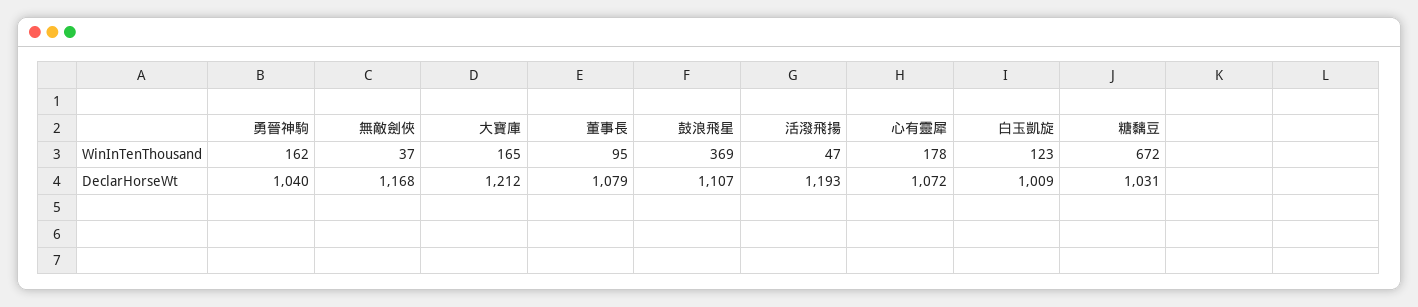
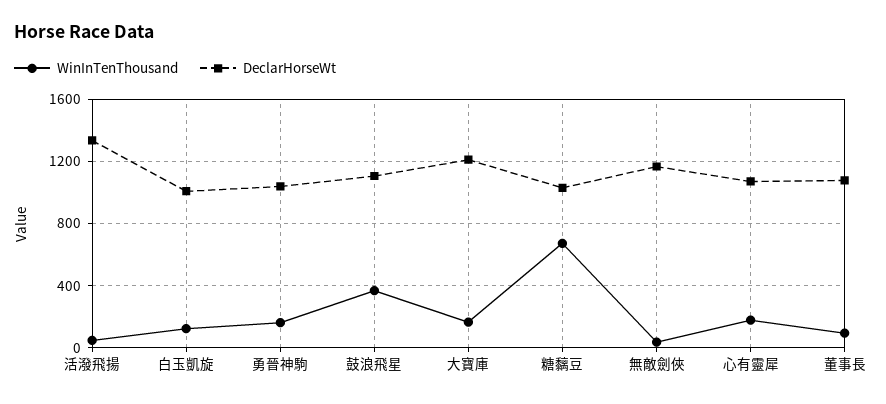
  {
    "WinInTenThousand": {
      "勇晉神駒": 162,
      "無敵劍俠": 37,
      "大寶庫": 165,
      "董事長": 95,
      "鼓浪飛星": 369,
      "活潑飛揚": 47,
      "心有靈犀": 178,
      "白玉凱旋": 123,
      "糖黐豆": 672
    },
    "DeclarHorseWt": {
      "勇晉神駒": 1040,
      "無敵劍俠": 1168,
      "大寶庫": 1212,
      "董事長": 1079,
      "鼓浪飛星": 1107,
-     "活潑飛揚": 1193,
+     "活潑飛揚": 1350,
      "心有靈犀": 1072,
      "白玉凱旋": 1009,
      "糖黐豆": 1031
    }
  }

